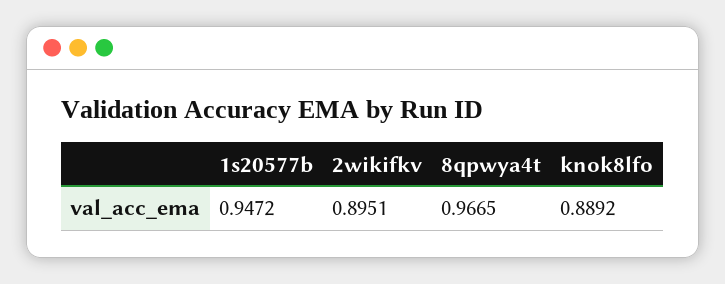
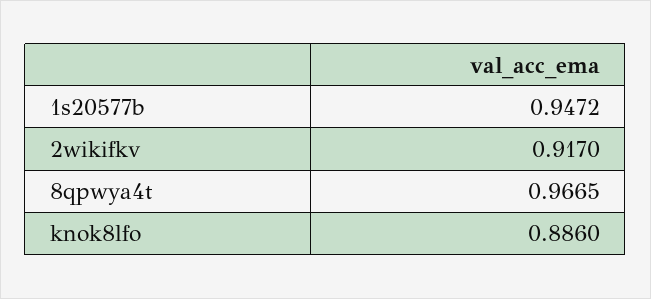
  {
    "1s20577b": 0.9472,
-   "2wikifkv": 0.8951,
+   "2wikifkv": 0.917,
    "8qpwya4t": 0.9665,
-   "knok8lfo": 0.8892
+   "knok8lfo": 0.886
  }

